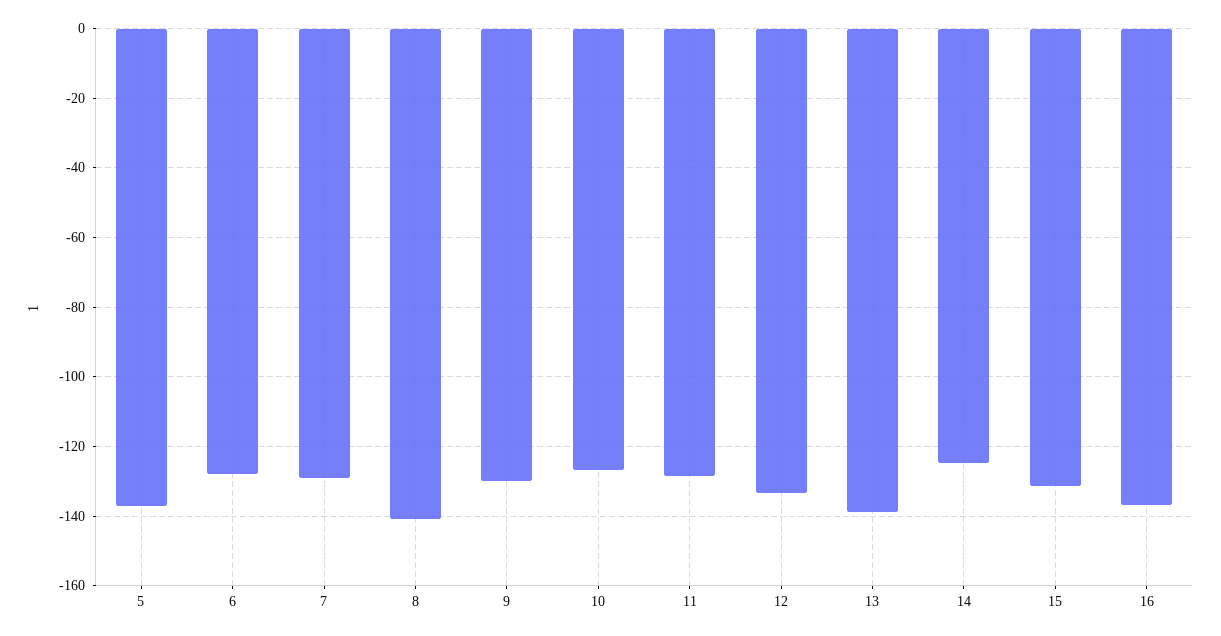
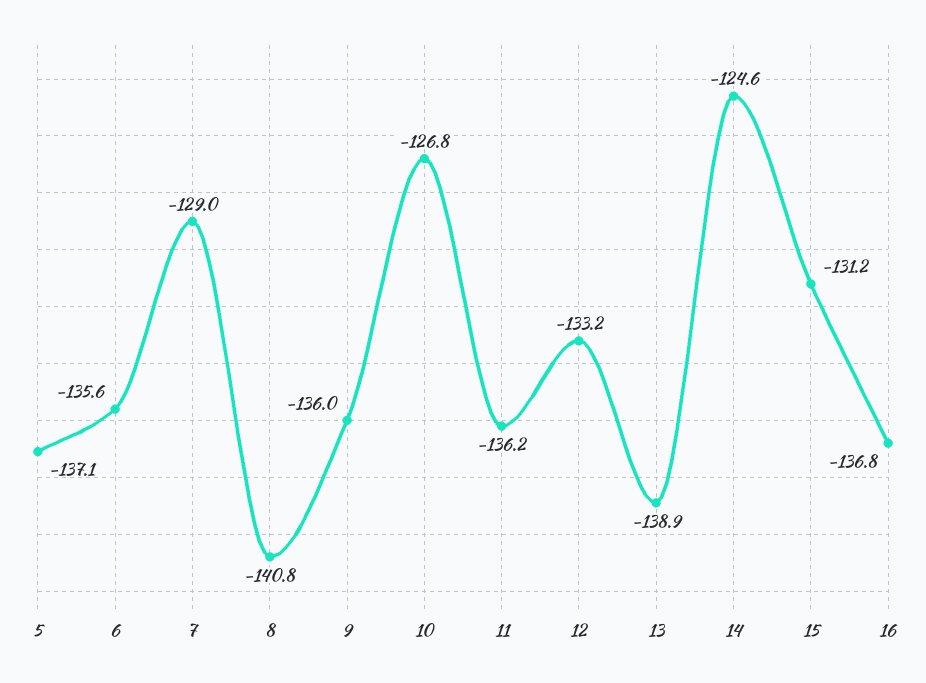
  {
    "5": -137.1,
-   "6": -128,
+   "6": -135.6,
    "7": -129,
    "8": -140.8,
-   "9": -130,
+   "9": -136,
    "10": -126.8,
-   "11": -128,
+   "11": -136.2,
    "12": -133.2,
    "13": -138.9,
    "14": -124.6,
    "15": -131.2,
    "16": -136.8
  }

